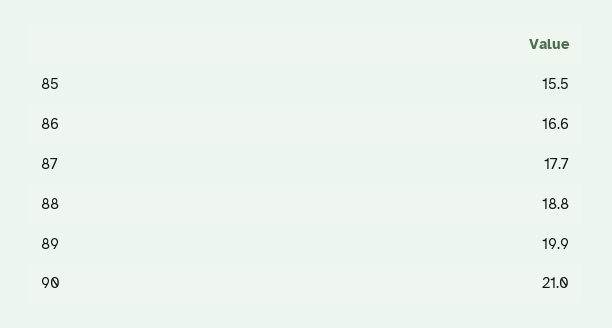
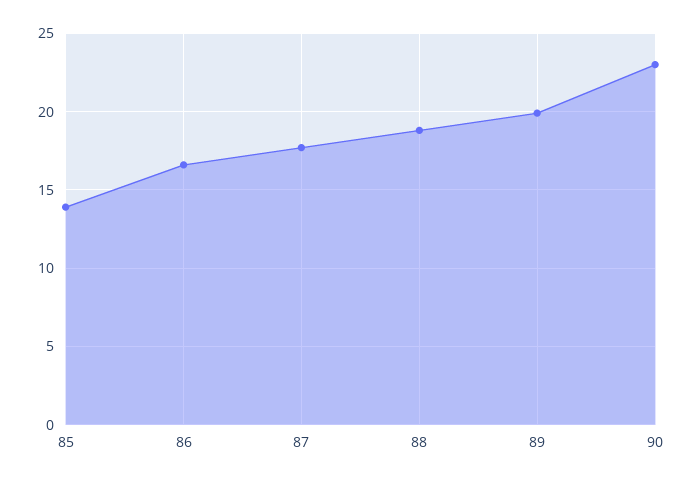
  {
-   "85": 15.5,
+   "85": 14,
    "86": 16.6,
    "87": 17.7,
    "88": 18.8,
    "89": 19.9,
-   "90": 21
+   "90": 23
  }

